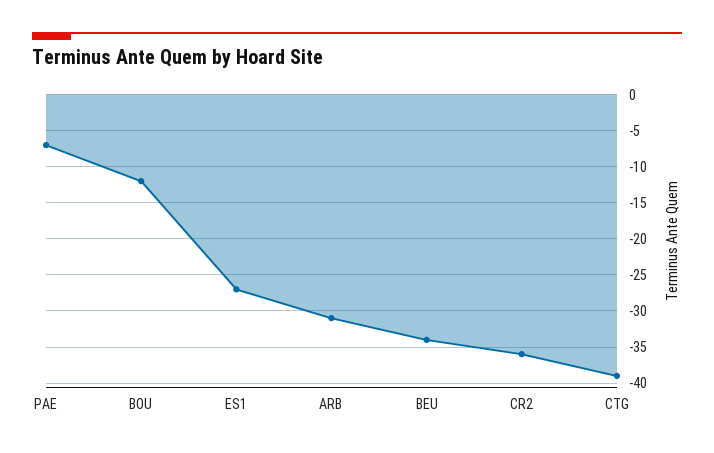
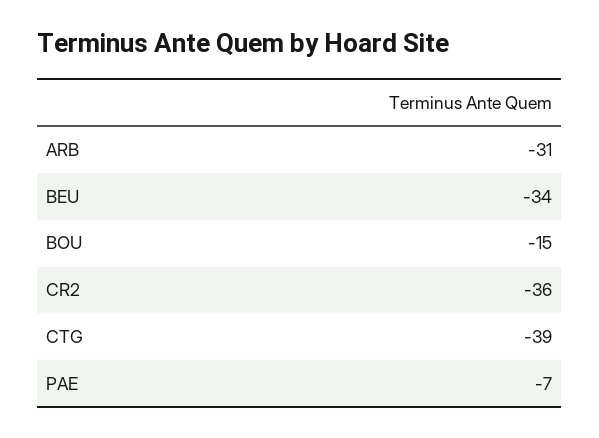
  {
    "PAE": -7,
-   "BOU": -12,
+   "BOU": -15,
-   "ES1": -27,
    "ARB": -31,
    "BEU": -34,
    "CR2": -36,
    "CTG": -39
  }

